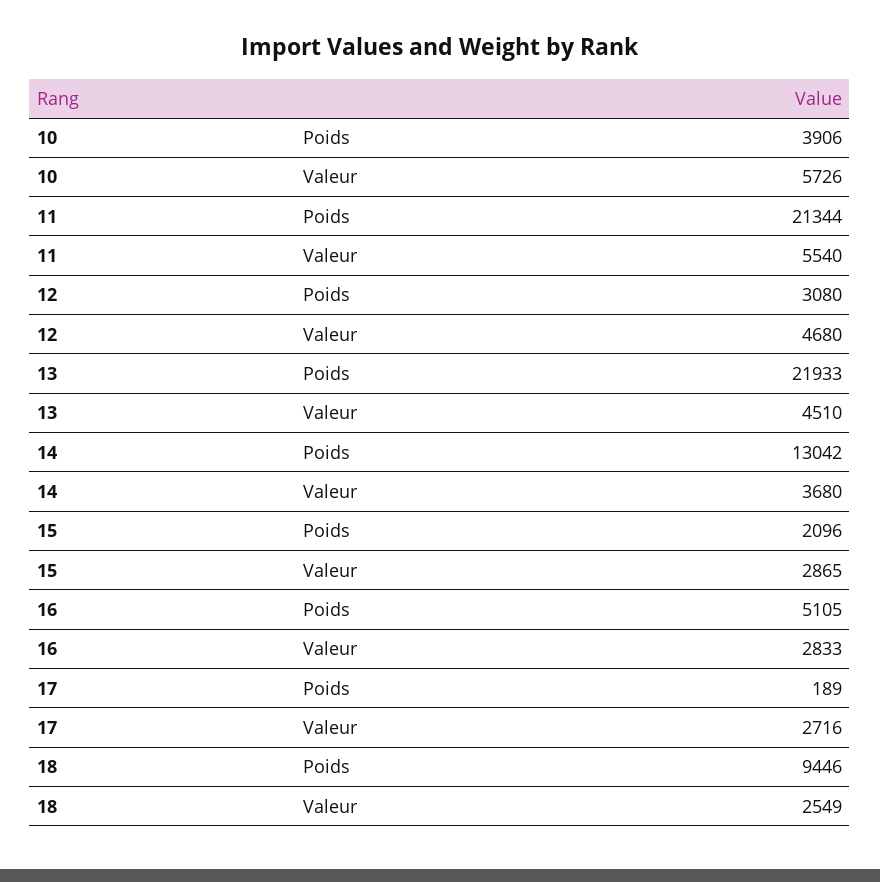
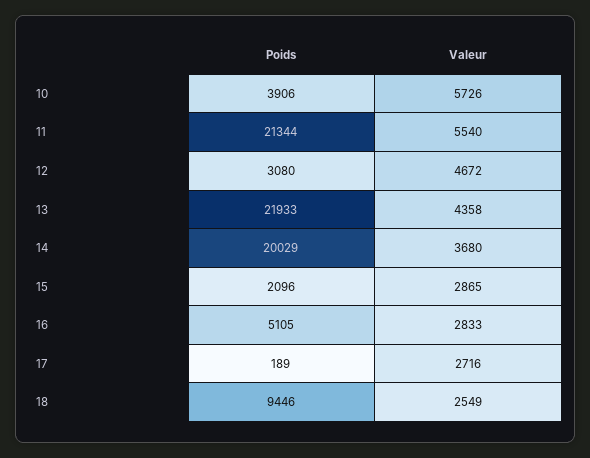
  {
    "10": {
      "Poids": 3906,
      "Valeur": 5726
    },
    "11": {
      "Poids": 21344,
      "Valeur": 5540
    },
    "12": {
      "Poids": 3080,
-     "Valeur": 4680
+     "Valeur": 4672
    },
    "13": {
      "Poids": 21933,
-     "Valeur": 4510
+     "Valeur": 4358
    },
    "14": {
-     "Poids": 13042,
+     "Poids": 20029,
      "Valeur": 3680
    },
    "15": {
      "Poids": 2096,
      "Valeur": 2865
    },
    "16": {
      "Poids": 5105,
      "Valeur": 2833
    },
    "17": {
      "Poids": 189,
      "Valeur": 2716
    },
    "18": {
      "Poids": 9446,
      "Valeur": 2549
    }
  }

